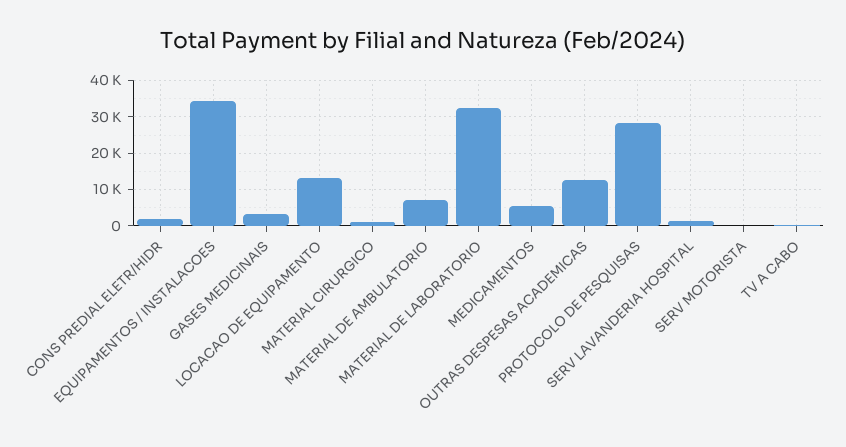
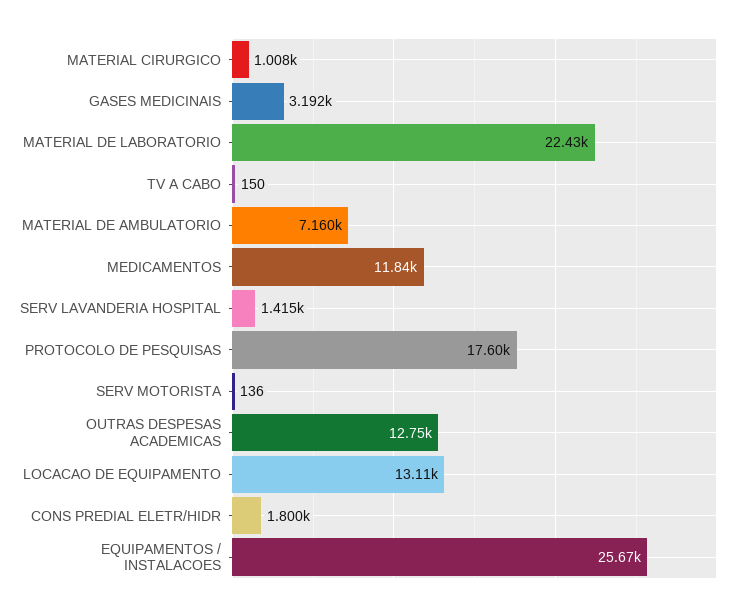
  {
    "CONS PREDIAL ELETR/HIDR": 1800,
-   "EQUIPAMENTOS / INSTALACOES": 34000,
+   "EQUIPAMENTOS / INSTALACOES": 25670,
    "GASES MEDICINAIS": 3192,
    "LOCACAO DE EQUIPAMENTO": 13110,
    "MATERIAL CIRURGICO": 1008,
    "MATERIAL DE AMBULATORIO": 7160,
-   "MATERIAL DE LABORATORIO": 32000,
+   "MATERIAL DE LABORATORIO": 22430,
-   "MEDICAMENTOS": 6000,
+   "MEDICAMENTOS": 11840,
    "OUTRAS DESPESAS ACADEMICAS": 12750,
-   "PROTOCOLO DE PESQUISAS": 28000,
+   "PROTOCOLO DE PESQUISAS": 17600,
    "SERV LAVANDERIA HOSPITAL": 1415,
    "SERV MOTORISTA": 136,
    "TV A CABO": 150
  }

